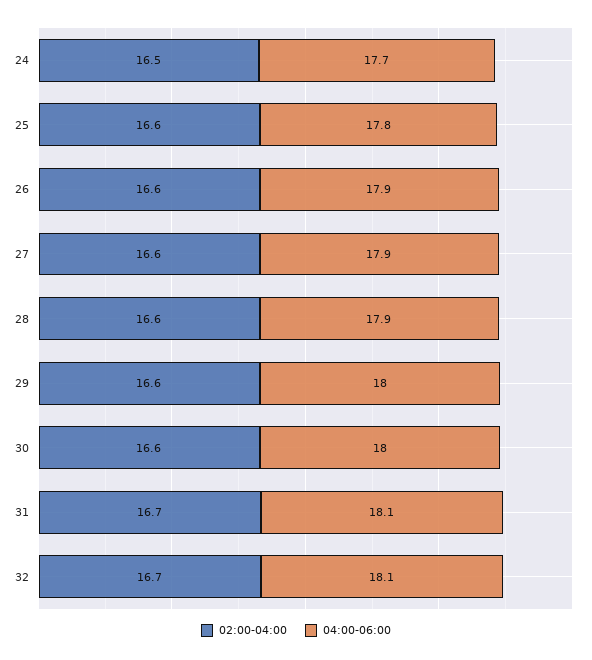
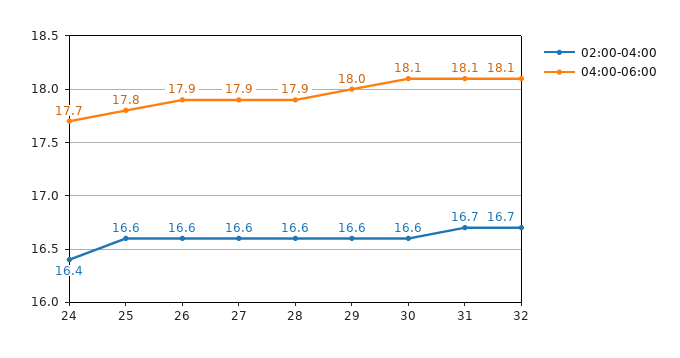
  {
    "02:00-04:00": {
-     "24": 16.5,
+     "24": 16.4,
      "25": 16.6,
      "26": 16.6,
      "27": 16.6,
      "28": 16.6,
      "29": 16.6,
      "30": 16.6,
      "31": 16.7,
      "32": 16.7
    },
    "04:00-06:00": {
      "24": 17.7,
      "25": 17.8,
      "26": 17.9,
      "27": 17.9,
      "28": 17.9,
      "29": 18,
-     "30": 18,
+     "30": 18.1,
      "31": 18.1,
      "32": 18.1
    }
  }

